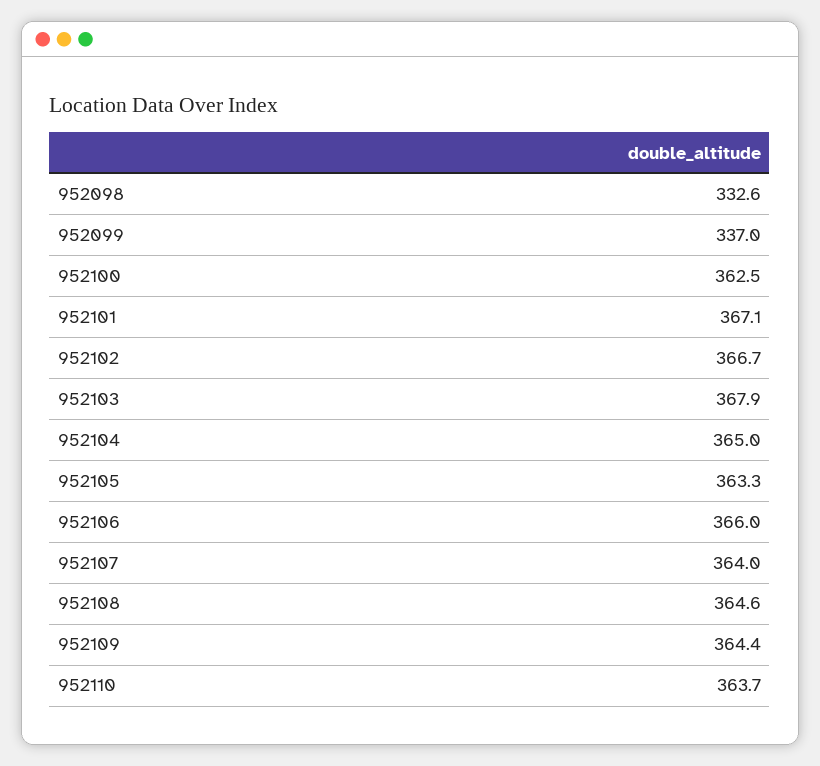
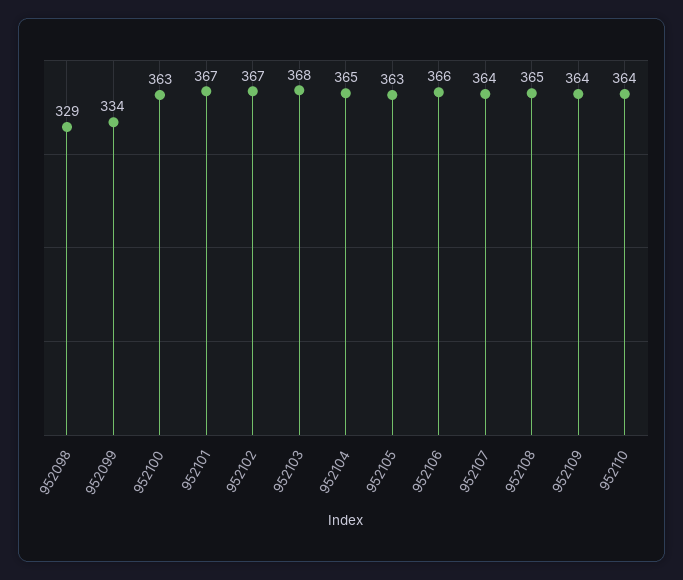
  {
-   "952098": 332.6,
+   "952098": 329,
-   "952099": 337,
+   "952099": 334,
    "952100": 362.5,
    "952101": 367.1,
    "952102": 366.7,
    "952103": 367.9,
    "952104": 365,
    "952105": 363.3,
    "952106": 366,
    "952107": 364,
    "952108": 364.6,
    "952109": 364.4,
    "952110": 363.7
  }

